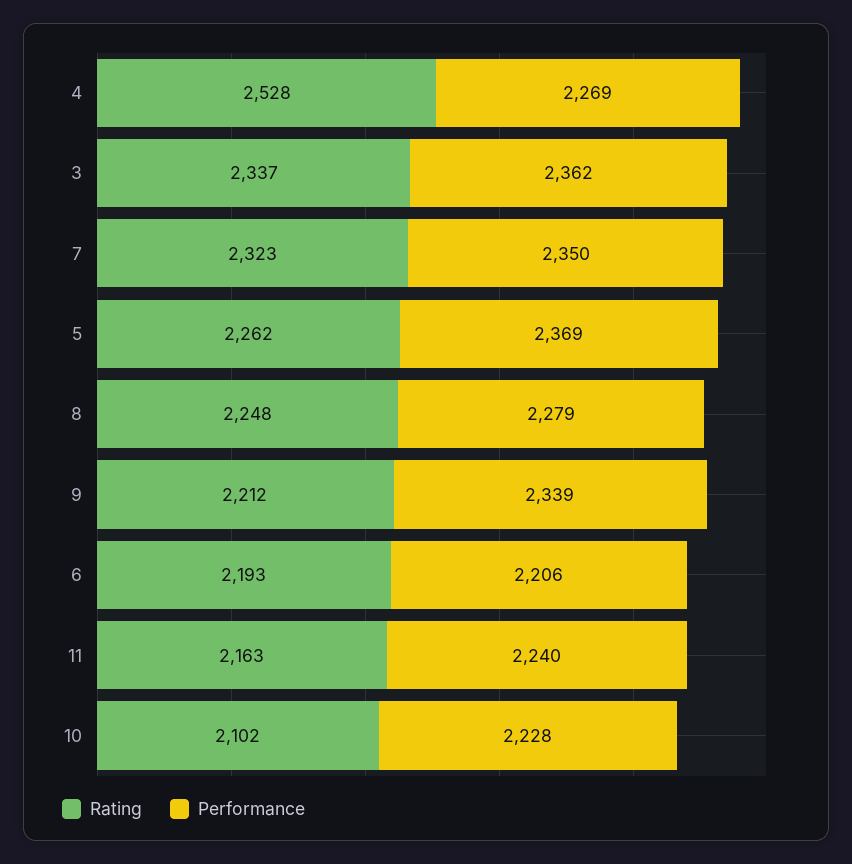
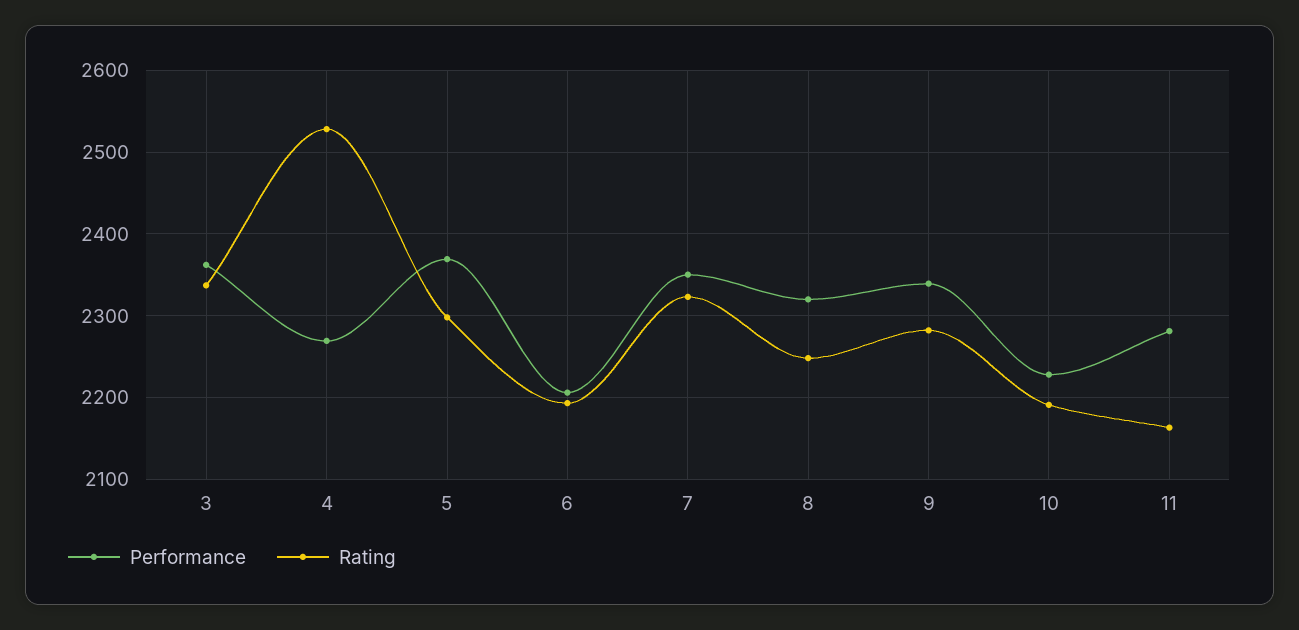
  {
    "Rating": {
      "4": 2528,
      "3": 2337,
      "7": 2323,
-     "5": 2262,
+     "5": 2300,
      "8": 2248,
-     "9": 2212,
+     "9": 2280,
      "6": 2193,
      "11": 2163,
-     "10": 2102
+     "10": 2190
    },
    "Performance": {
      "4": 2269,
      "3": 2362,
      "7": 2350,
      "5": 2369,
-     "8": 2279,
+     "8": 2320,
      "9": 2339,
      "6": 2206,
-     "11": 2240,
+     "11": 2280,
      "10": 2228
    }
  }

